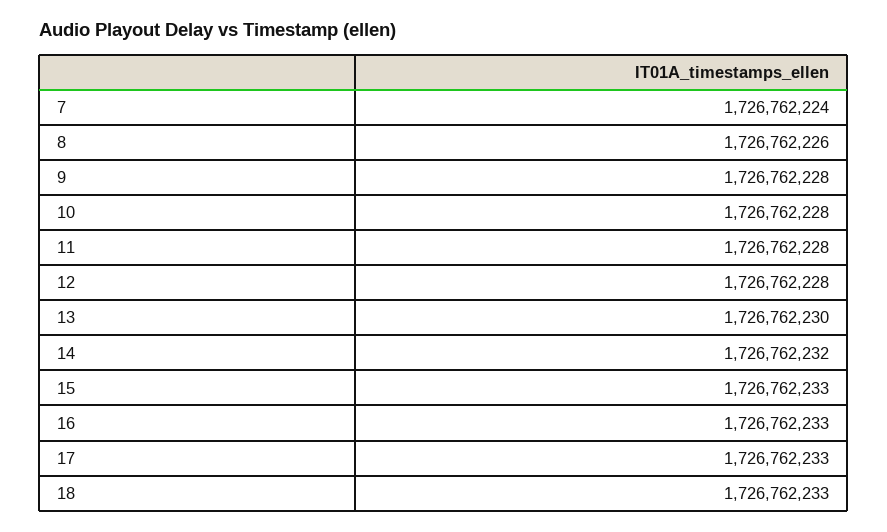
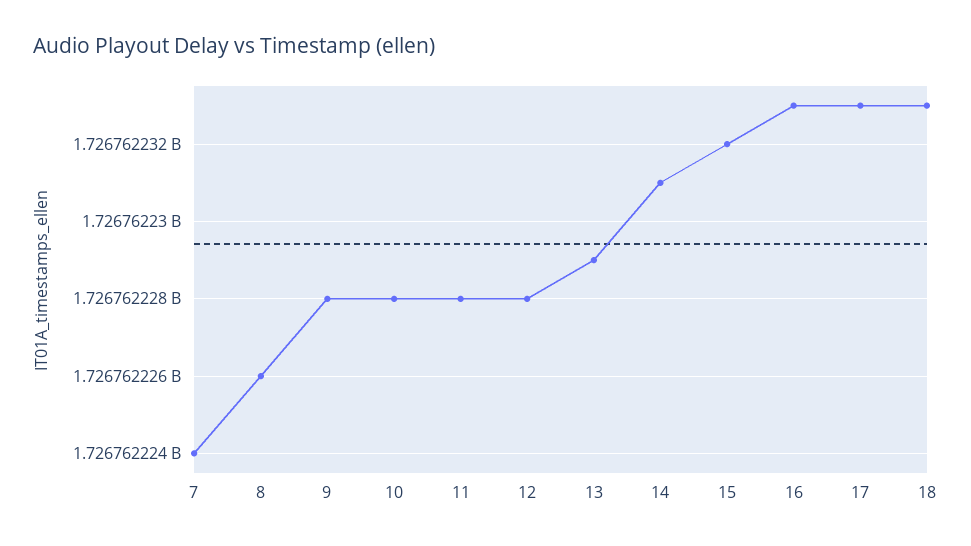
  {
    "7": 1726762224,
    "8": 1726762226,
    "9": 1726762228,
    "10": 1726762228,
    "11": 1726762228,
    "12": 1726762228,
-   "13": 1726762230,
+   "13": 1726762229,
-   "14": 1726762232,
+   "14": 1726762231,
-   "15": 1726762233,
+   "15": 1726762232,
    "16": 1726762233,
    "17": 1726762233,
    "18": 1726762233
  }

